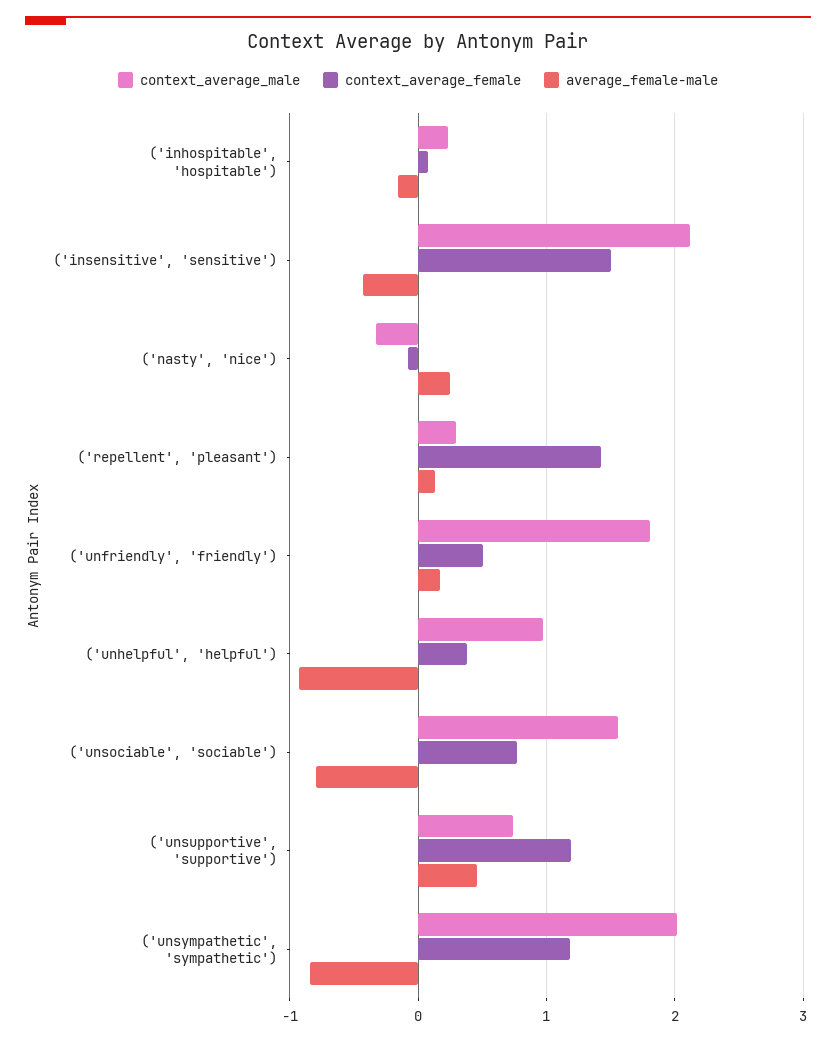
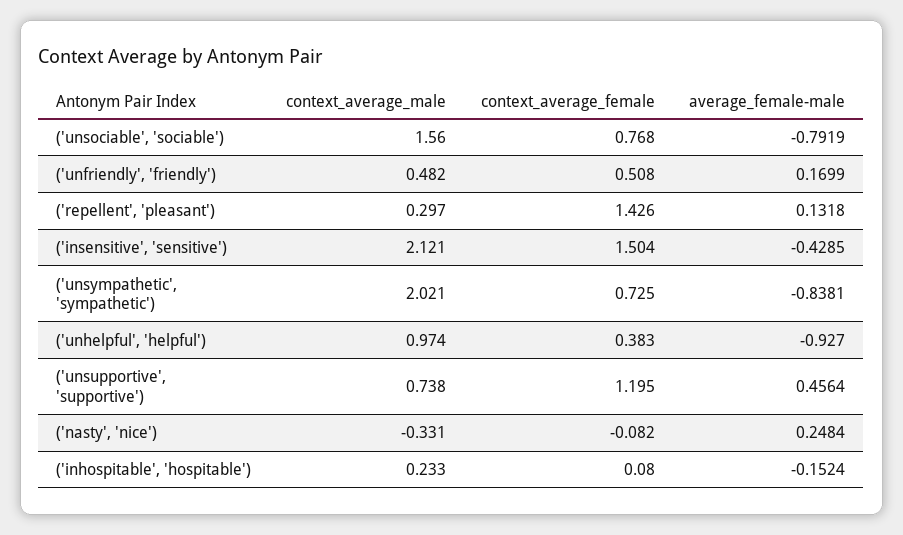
  {
    "context_average_male": {
      "('inhospitable', 'hospitable')": 0.233,
      "('insensitive', 'sensitive')": 2.121,
      "('nasty', 'nice')": -0.331,
      "('repellent', 'pleasant')": 0.297,
-     "('unfriendly', 'friendly')": 1.8,
+     "('unfriendly', 'friendly')": 0.482,
      "('unhelpful', 'helpful')": 0.974,
      "('unsociable', 'sociable')": 1.56,
      "('unsupportive', 'supportive')": 0.738,
      "('unsympathetic', 'sympathetic')": 2.021
    },
    "context_average_female": {
      "('inhospitable', 'hospitable')": 0.08,
      "('insensitive', 'sensitive')": 1.504,
      "('nasty', 'nice')": -0.082,
      "('repellent', 'pleasant')": 1.426,
      "('unfriendly', 'friendly')": 0.508,
      "('unhelpful', 'helpful')": 0.383,
      "('unsociable', 'sociable')": 0.768,
      "('unsupportive', 'supportive')": 1.195,
-     "('unsympathetic', 'sympathetic')": 1.2
+     "('unsympathetic', 'sympathetic')": 0.725
    },
    "average_female-male": {
      "('inhospitable', 'hospitable')": -0.1524,
      "('insensitive', 'sensitive')": -0.4285,
      "('nasty', 'nice')": 0.2484,
      "('repellent', 'pleasant')": 0.1318,
      "('unfriendly', 'friendly')": 0.1699,
      "('unhelpful', 'helpful')": -0.927,
      "('unsociable', 'sociable')": -0.7919,
      "('unsupportive', 'supportive')": 0.4564,
      "('unsympathetic', 'sympathetic')": -0.8381
    }
  }

